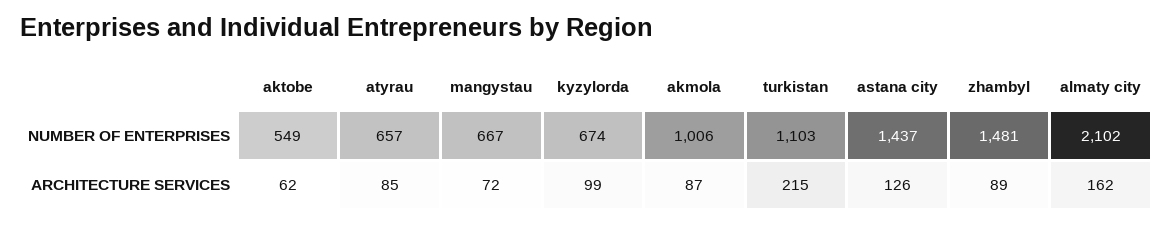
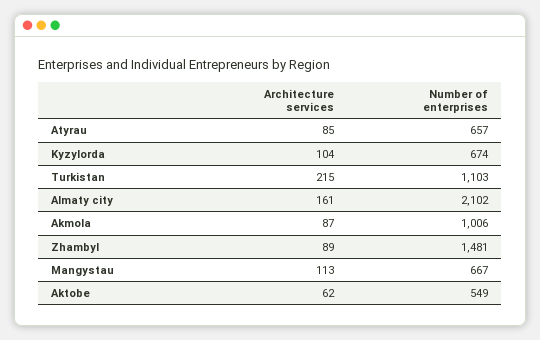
  {
    "aktobe": {
      "NUMBER OF ENTERPRISES": 549,
      "ARCHITECTURE SERVICES": 62
    },
    "atyrau": {
      "NUMBER OF ENTERPRISES": 657,
      "ARCHITECTURE SERVICES": 85
    },
    "mangystau": {
      "NUMBER OF ENTERPRISES": 667,
-     "ARCHITECTURE SERVICES": 72
+     "ARCHITECTURE SERVICES": 113
    },
    "kyzylorda": {
      "NUMBER OF ENTERPRISES": 674,
-     "ARCHITECTURE SERVICES": 99
+     "ARCHITECTURE SERVICES": 104
    },
    "akmola": {
      "NUMBER OF ENTERPRISES": 1006,
      "ARCHITECTURE SERVICES": 87
    },
    "turkistan": {
      "NUMBER OF ENTERPRISES": 1103,
      "ARCHITECTURE SERVICES": 215
    },
-   "astana city": {
-     "NUMBER OF ENTERPRISES": 1437,
-     "ARCHITECTURE SERVICES": 126
-   },
    "zhambyl": {
      "NUMBER OF ENTERPRISES": 1481,
      "ARCHITECTURE SERVICES": 89
    },
    "almaty city": {
      "NUMBER OF ENTERPRISES": 2102,
-     "ARCHITECTURE SERVICES": 162
+     "ARCHITECTURE SERVICES": 161
    }
  }

